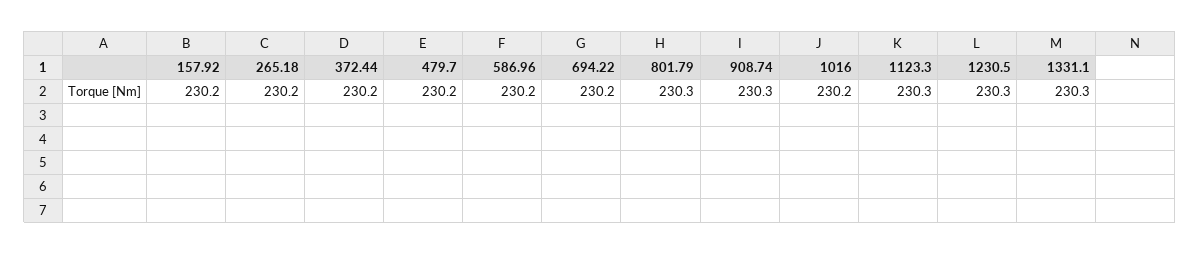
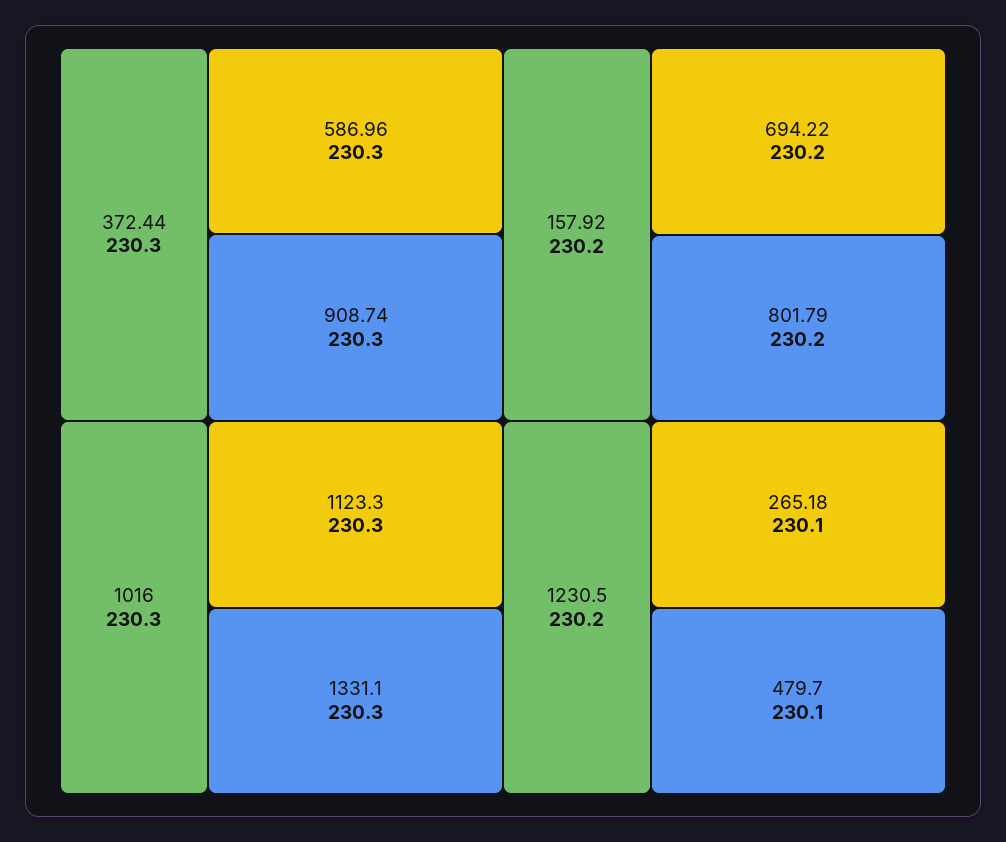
  {
    "157.92": 230.2,
-   "265.18": 230.2,
+   "265.18": 230.1,
-   "372.44": 230.2,
+   "372.44": 230.3,
-   "479.7": 230.2,
+   "479.7": 230.1,
-   "586.96": 230.2,
+   "586.96": 230.3,
    "694.22": 230.2,
-   "801.79": 230.3,
+   "801.79": 230.2,
    "908.74": 230.3,
-   "1016": 230.2,
+   "1016": 230.3,
    "1123.3": 230.3,
-   "1230.5": 230.3,
+   "1230.5": 230.2,
    "1331.1": 230.3
  }

